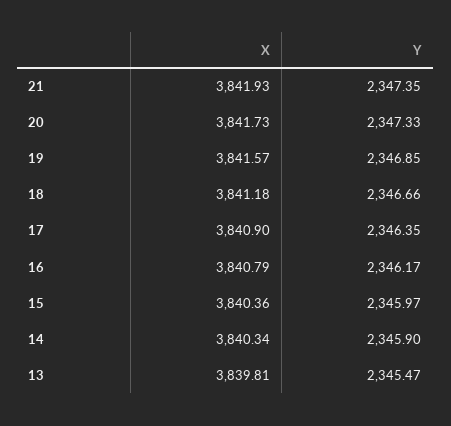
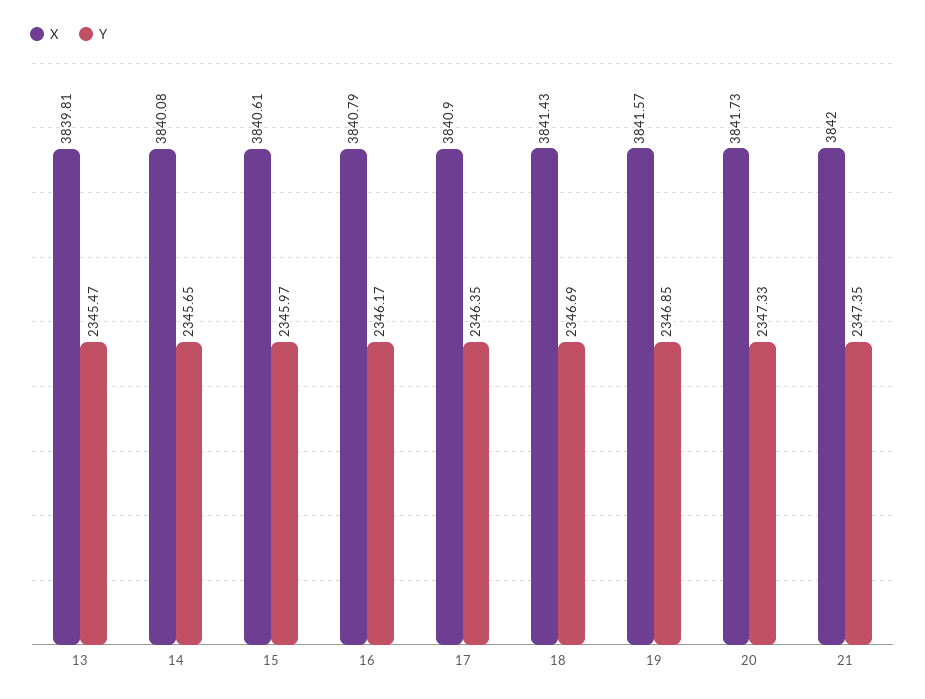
  {
    "X": {
-     "21": 3841.93,
+     "21": 3842,
      "20": 3841.73,
      "19": 3841.57,
-     "18": 3841.18,
+     "18": 3841.43,
      "17": 3840.9,
      "16": 3840.79,
-     "15": 3840.36,
+     "15": 3840.61,
-     "14": 3840.34,
+     "14": 3840.08,
      "13": 3839.81
    },
    "Y": {
      "21": 2347.35,
      "20": 2347.33,
      "19": 2346.85,
-     "18": 2346.66,
+     "18": 2346.69,
      "17": 2346.35,
      "16": 2346.17,
      "15": 2345.97,
-     "14": 2345.9,
+     "14": 2345.65,
      "13": 2345.47
    }
  }

